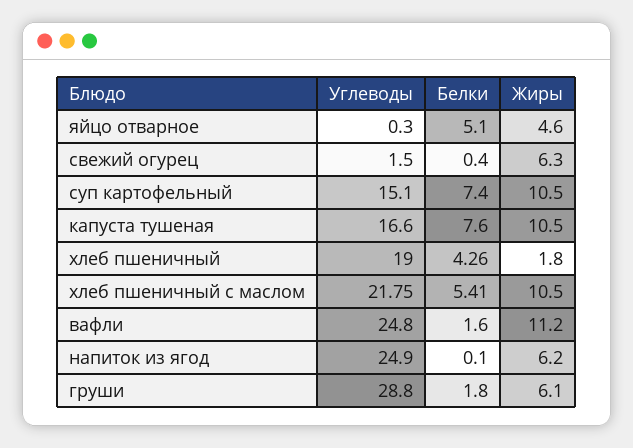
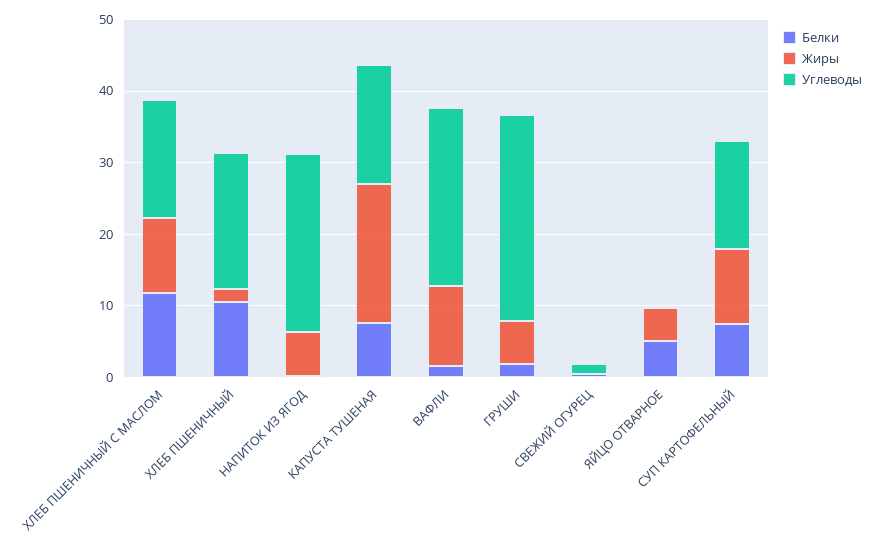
  {
    "Углеводы": {
      "яйцо отварное": 0.3,
      "свежий огурец": 1.5,
      "суп картофельный": 15.1,
      "капуста тушеная": 16.6,
      "хлеб пшеничный": 19,
-     "хлеб пшеничный с маслом": 21.75,
+     "хлеб пшеничный с маслом": 16,
      "вафли": 24.8,
      "напиток из ягод": 24.9,
      "груши": 28.8
    },
    "Белки": {
      "яйцо отварное": 5.1,
      "свежий огурец": 0.4,
      "суп картофельный": 7.4,
      "капуста тушеная": 7.6,
-     "хлеб пшеничный": 4.26,
+     "хлеб пшеничный": 10,
-     "хлеб пшеничный с маслом": 5.41,
+     "хлеб пшеничный с маслом": 12,
      "вафли": 1.6,
      "напиток из ягод": 0.1,
      "груши": 1.8
    },
    "Жиры": {
      "яйцо отварное": 4.6,
-     "свежий огурец": 6.3,
+     "свежий огурец": 0,
      "суп картофельный": 10.5,
-     "капуста тушеная": 10.5,
+     "капуста тушеная": 20,
      "хлеб пшеничный": 1.8,
      "хлеб пшеничный с маслом": 10.5,
      "вафли": 11.2,
      "напиток из ягод": 6.2,
      "груши": 6.1
    }
  }

